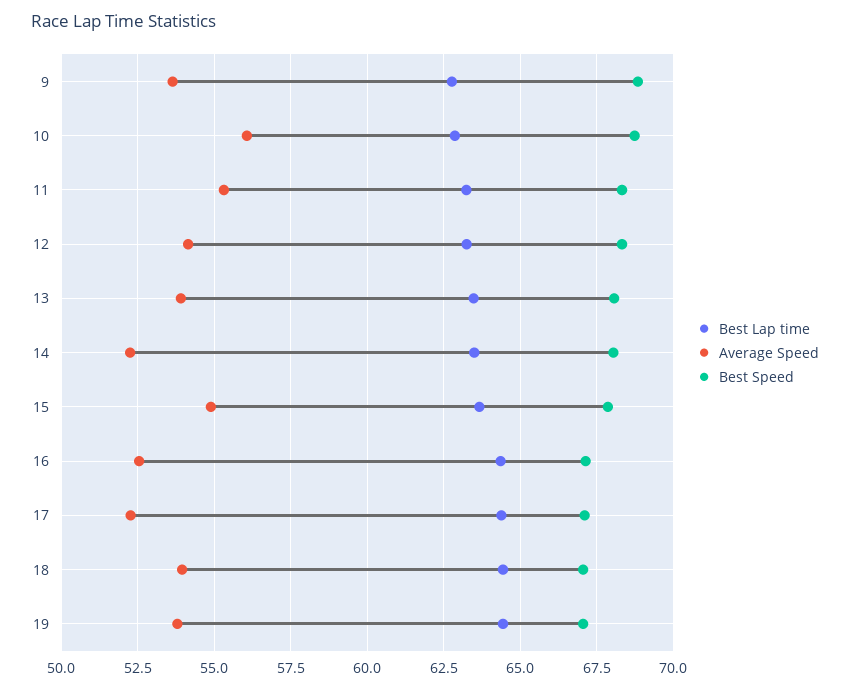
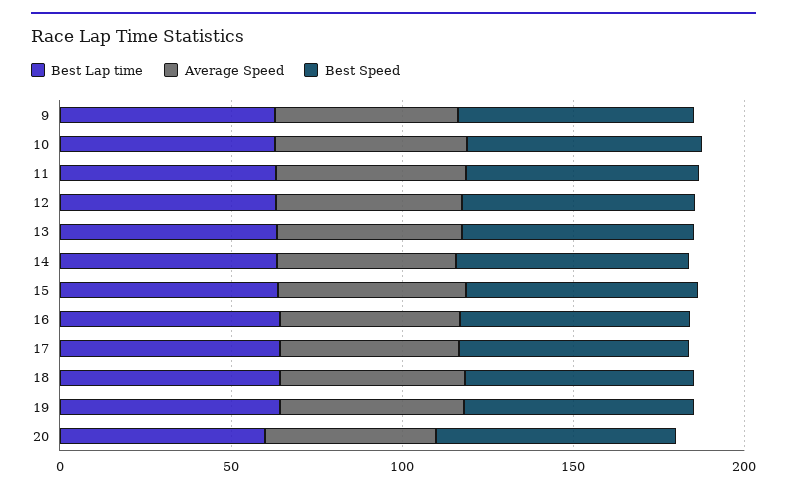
  {
    "Best Lap time": {
      "9": 62.75,
      "10": 62.75,
      "11": 63.25,
      "12": 63.25,
      "13": 63.5,
      "14": 63.5,
      "15": 63.75,
      "16": 64.25,
      "17": 64.5,
      "18": 64.5,
-     "19": 64.5
+     "19": 64.5,
+     "20": 60
    },
    "Average Speed": {
      "9": 53.75,
      "10": 56,
      "11": 55.25,
      "12": 54.25,
      "13": 54,
      "14": 52.25,
      "15": 55,
      "16": 52.5,
      "17": 52.25,
      "18": 54,
-     "19": 53.75
+     "19": 53.75,
+     "20": 50
    },
    "Best Speed": {
      "9": 68.75,
      "10": 68.75,
      "11": 68.25,
      "12": 68.25,
      "13": 68,
      "14": 68,
      "15": 67.75,
      "16": 67.25,
      "17": 67,
      "18": 67,
-     "19": 67
+     "19": 67,
+     "20": 70
    }
  }

